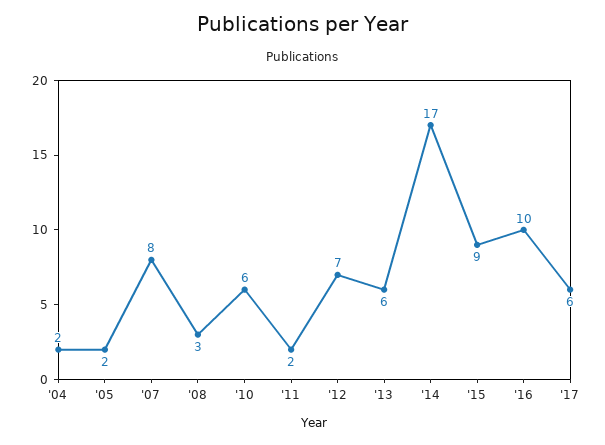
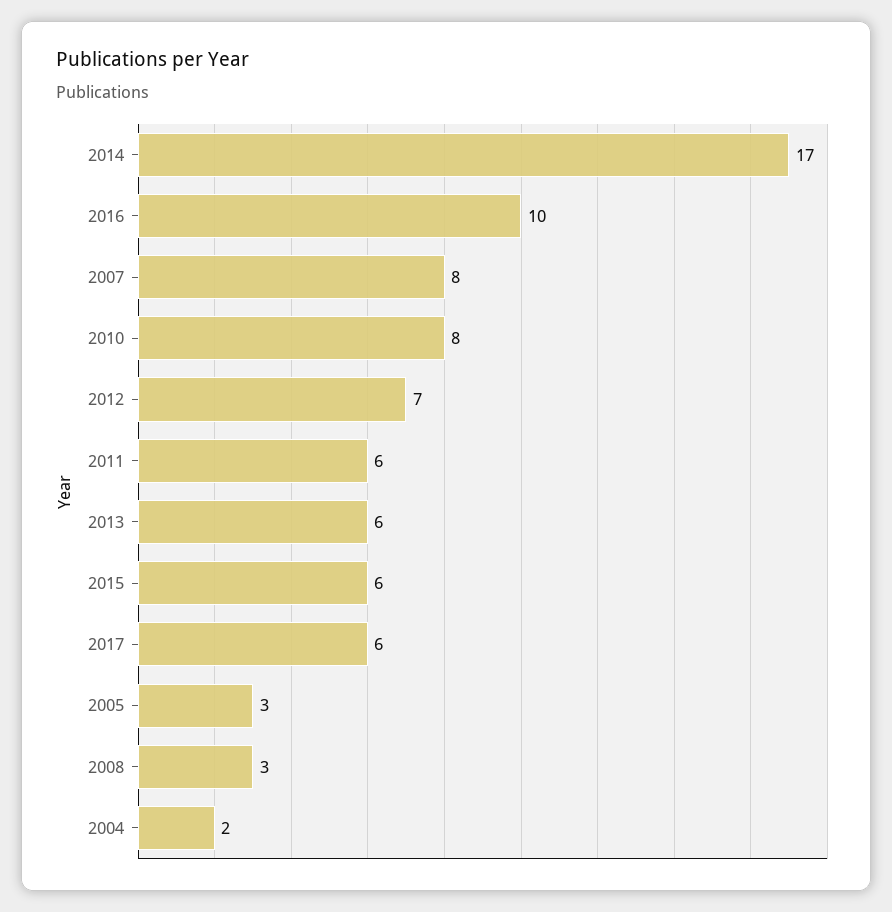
  {
    "'04": 2,
-   "'05": 2,
+   "'05": 3,
    "'07": 8,
    "'08": 3,
-   "'10": 6,
+   "'10": 8,
-   "'11": 2,
+   "'11": 6,
    "'12": 7,
    "'13": 6,
    "'14": 17,
-   "'15": 9,
+   "'15": 6,
    "'16": 10,
    "'17": 6
  }

